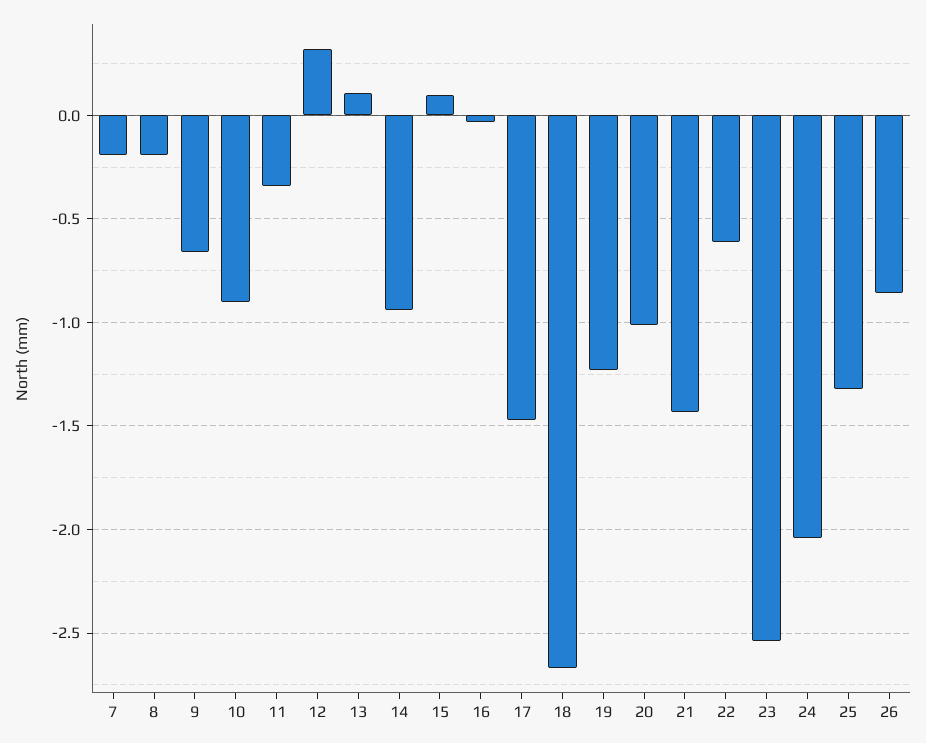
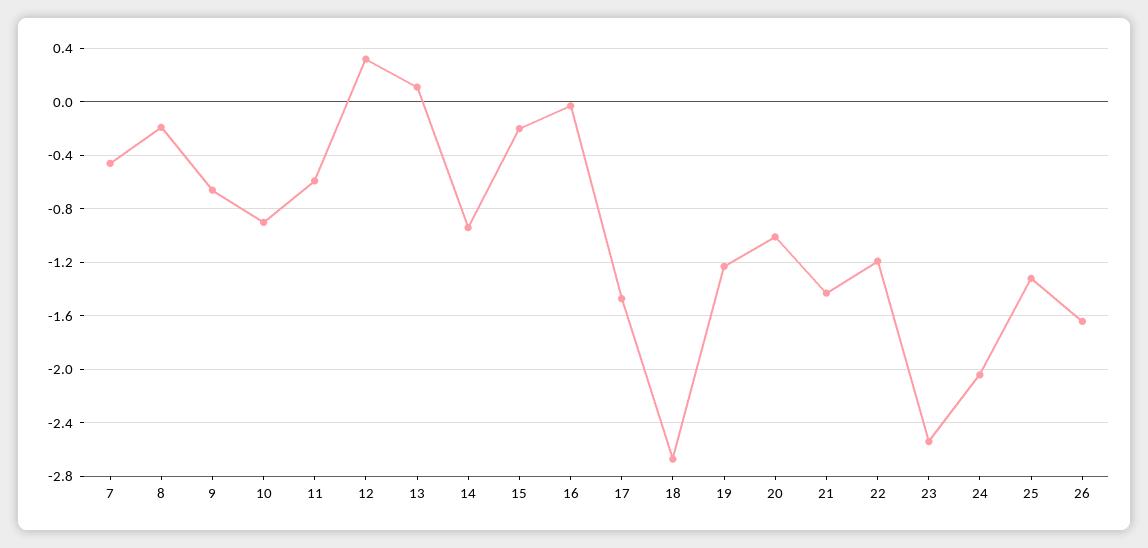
  {
-   "7": -0.2,
+   "7": -0.45,
    "8": -0.2,
    "9": -0.65,
    "10": -0.9,
-   "11": -0.35,
+   "11": -0.6,
    "12": 0.3,
    "13": 0.1,
    "14": -0.95,
-   "15": 0.1,
+   "15": -0.2,
    "16": -0.05,
    "17": -1.45,
    "18": -2.65,
    "19": -1.25,
    "20": -1,
    "21": -1.45,
-   "22": -0.6,
+   "22": -1.2,
    "23": -2.55,
    "24": -2.05,
    "25": -1.3,
-   "26": -0.85
+   "26": -1.65
  }

